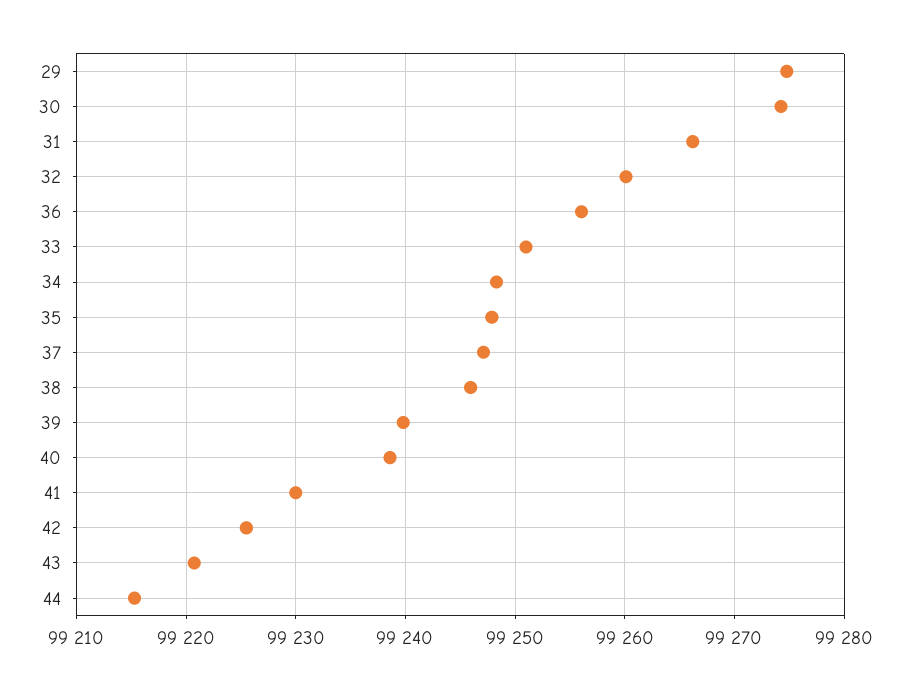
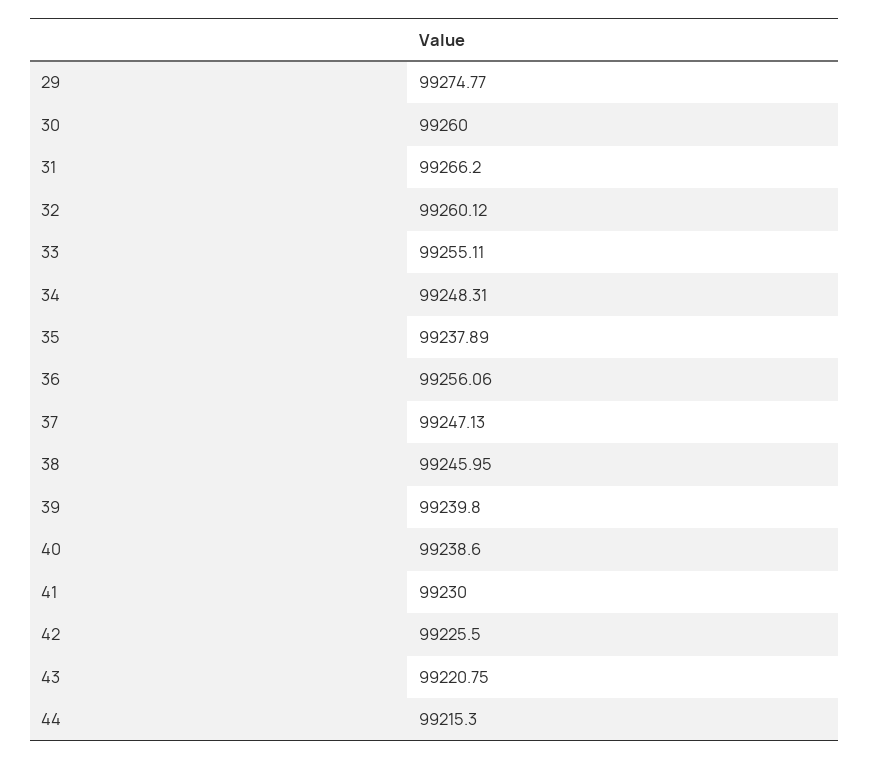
  {
    "29": 99274.77,
-   "30": 99274,
+   "30": 99260,
    "31": 99266.2,
    "32": 99260.12,
    "36": 99256.06,
-   "33": 99251,
+   "33": 99255.11,
    "34": 99248.31,
-   "35": 99248,
+   "35": 99237.89,
    "37": 99247.13,
    "38": 99245.95,
    "39": 99239.8,
    "40": 99238.6,
    "41": 99230,
    "42": 99225.5,
    "43": 99220.75,
    "44": 99215.3
  }

